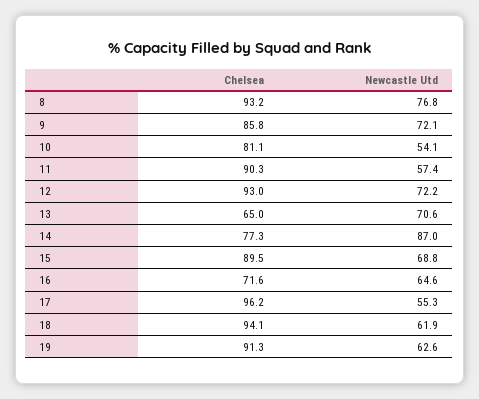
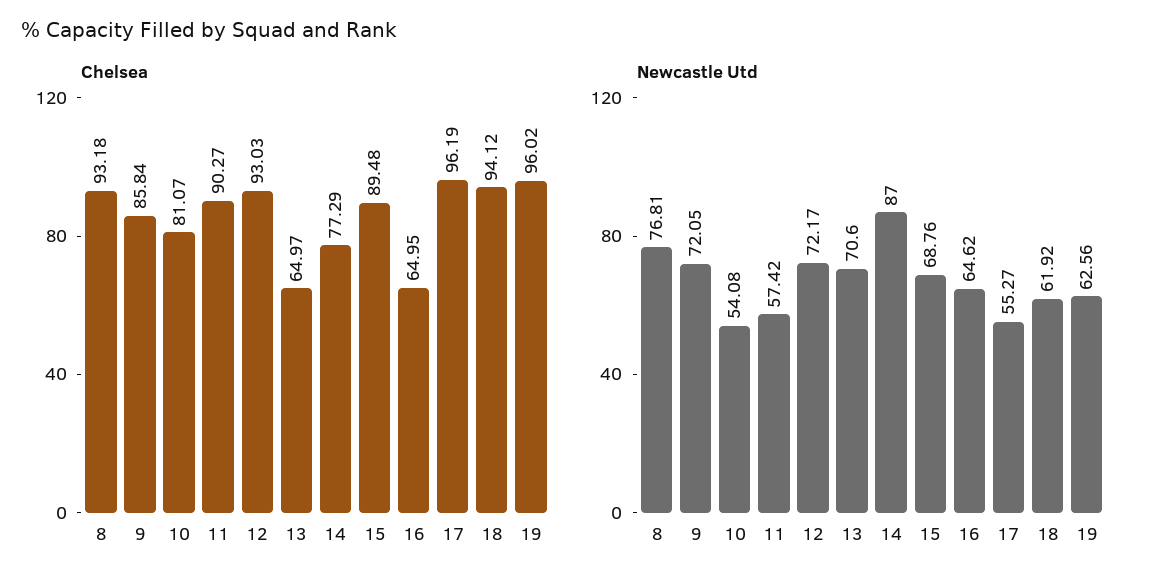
  {
    "Chelsea": {
      "8": 93.18,
      "9": 85.84,
      "10": 81.07,
      "11": 90.27,
      "12": 93.03,
      "13": 64.97,
      "14": 77.29,
      "15": 89.48,
-     "16": 71.6,
+     "16": 64.95,
      "17": 96.19,
      "18": 94.12,
-     "19": 91.3
+     "19": 96.02
    },
    "Newcastle Utd": {
      "8": 76.81,
      "9": 72.05,
      "10": 54.08,
      "11": 57.42,
      "12": 72.17,
      "13": 70.6,
      "14": 87,
      "15": 68.76,
      "16": 64.62,
      "17": 55.27,
      "18": 61.92,
      "19": 62.56
    }
  }

